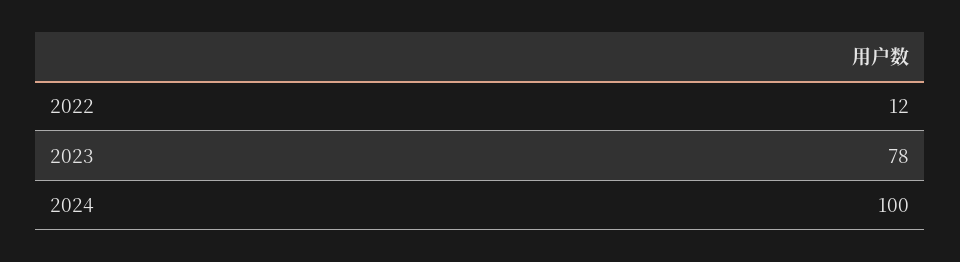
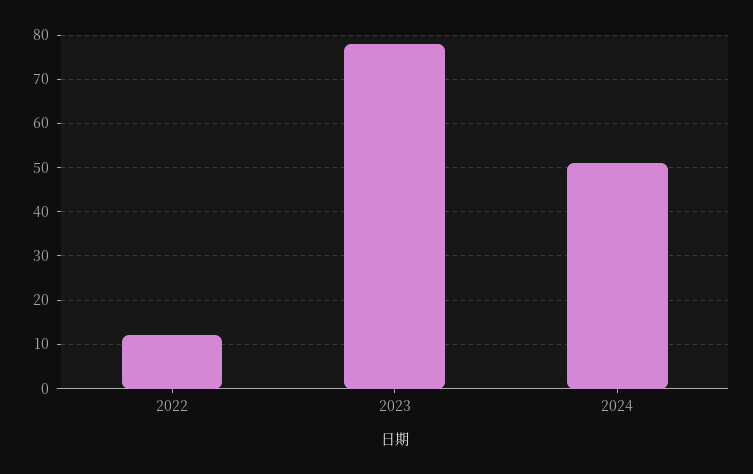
  {
    "2022": 12,
    "2023": 78,
-   "2024": 100
+   "2024": 50
  }

